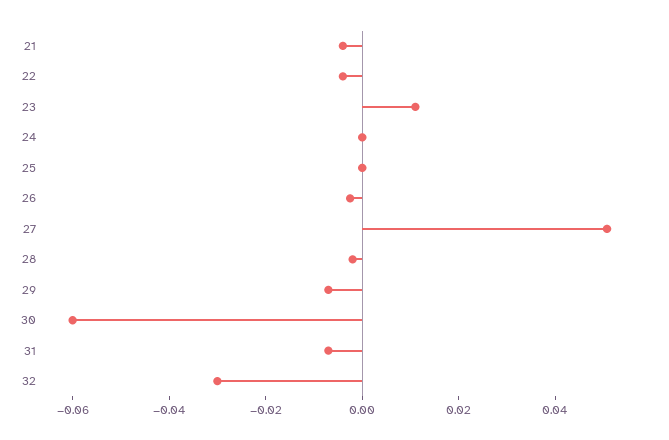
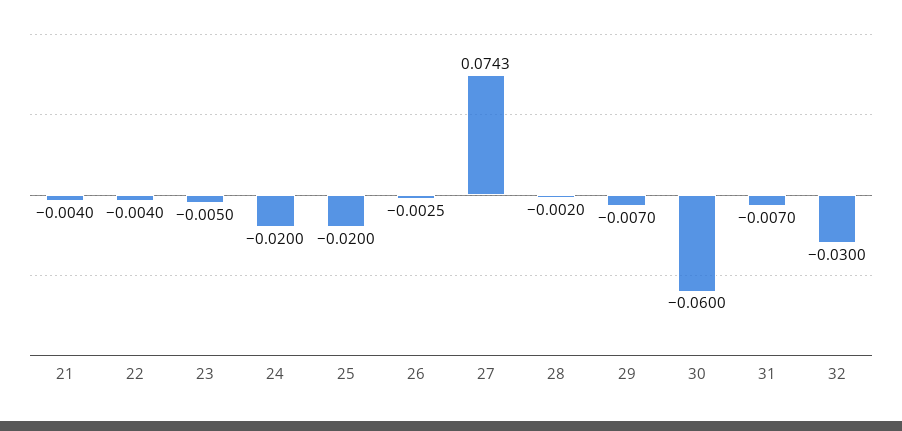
  {
    "21": -0.004,
    "22": -0.004,
-   "23": 0.01,
+   "23": -0.005,
-   "24": 0,
+   "24": -0.02,
-   "25": 0,
+   "25": -0.02,
    "26": -0.0025,
-   "27": 0.05,
+   "27": 0.0743,
    "28": -0.002,
    "29": -0.007,
    "30": -0.06,
    "31": -0.007,
    "32": -0.03
  }

